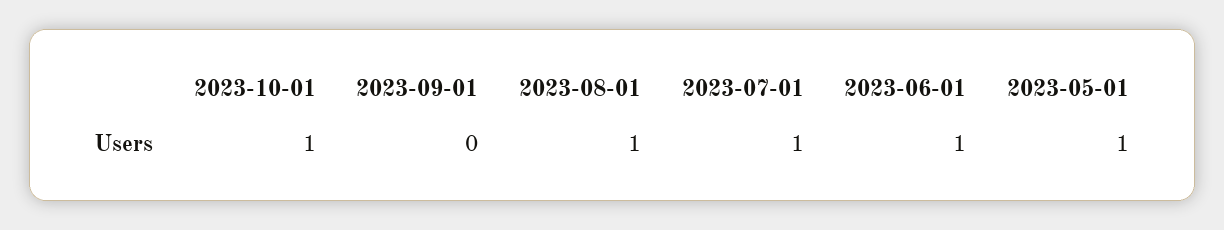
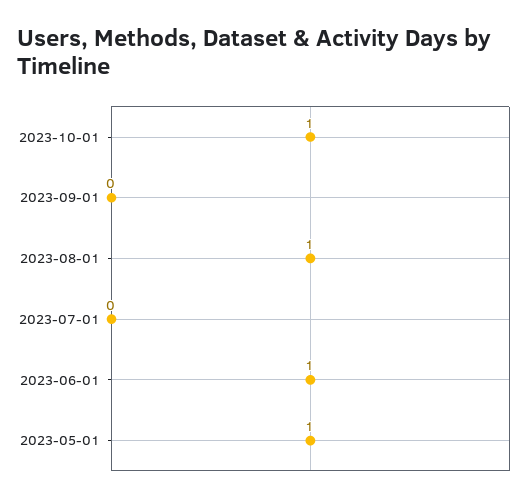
  {
    "2023-10-01": 1,
    "2023-09-01": 0,
    "2023-08-01": 1,
-   "2023-07-01": 1,
+   "2023-07-01": 0,
    "2023-06-01": 1,
    "2023-05-01": 1
  }

